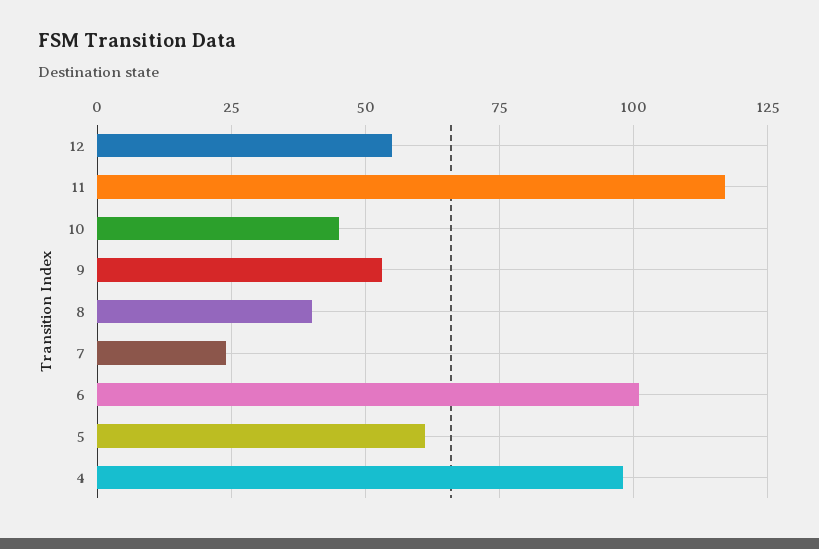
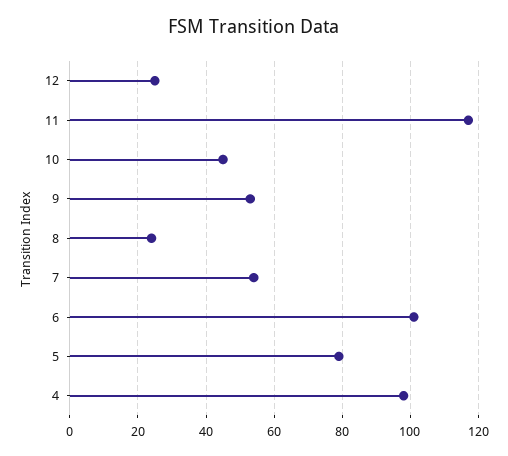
  {
-   "12": 55,
+   "12": 25,
    "11": 115,
    "10": 45,
    "9": 55,
-   "8": 40,
+   "8": 25,
-   "7": 25,
+   "7": 55,
    "6": 100,
-   "5": 60,
+   "5": 80,
    "4": 100
  }

